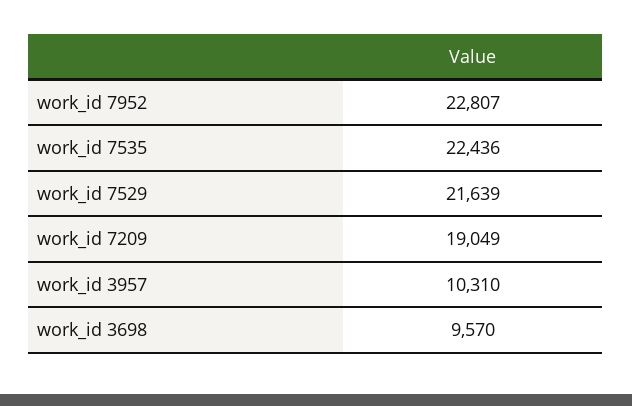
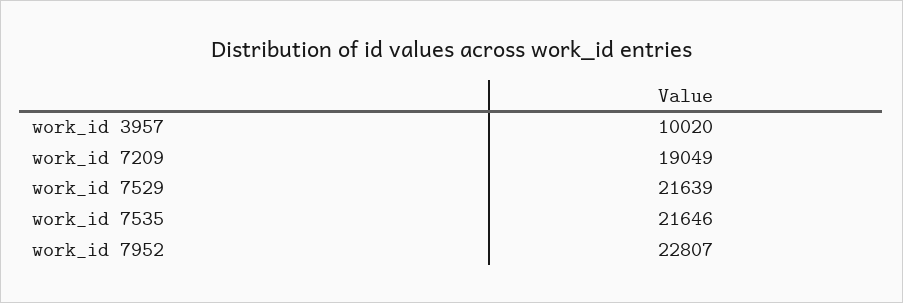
  {
    "work_id 7952": 22807,
-   "work_id 7535": 22436,
+   "work_id 7535": 21646,
    "work_id 7529": 21639,
    "work_id 7209": 19049,
-   "work_id 3957": 10310,
+   "work_id 3957": 10020
-   "work_id 3698": 9570
  }

